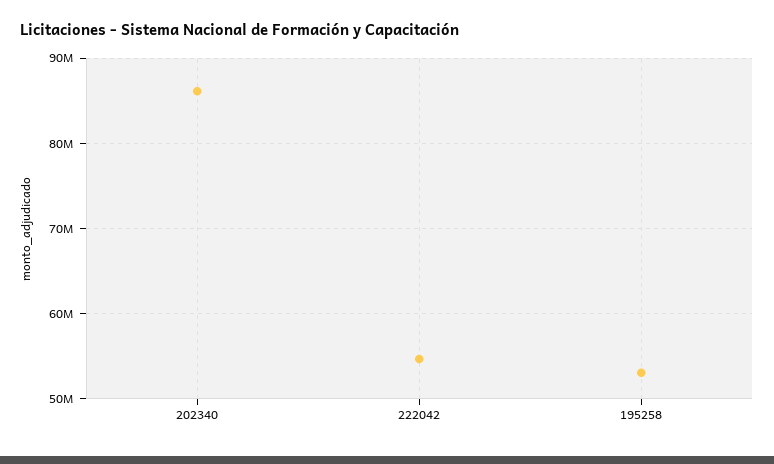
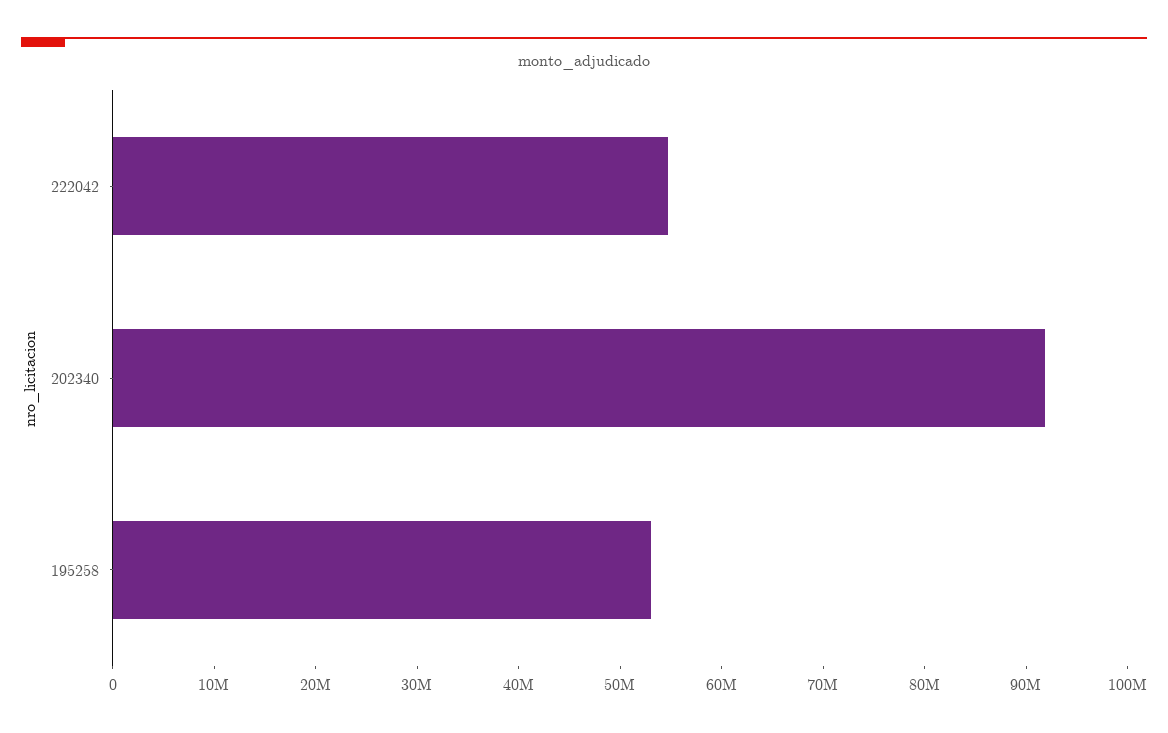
  {
-   "202340": 86000000,
+   "202340": 92000000,
    "222042": 55000000,
    "195258": 53000000
  }

